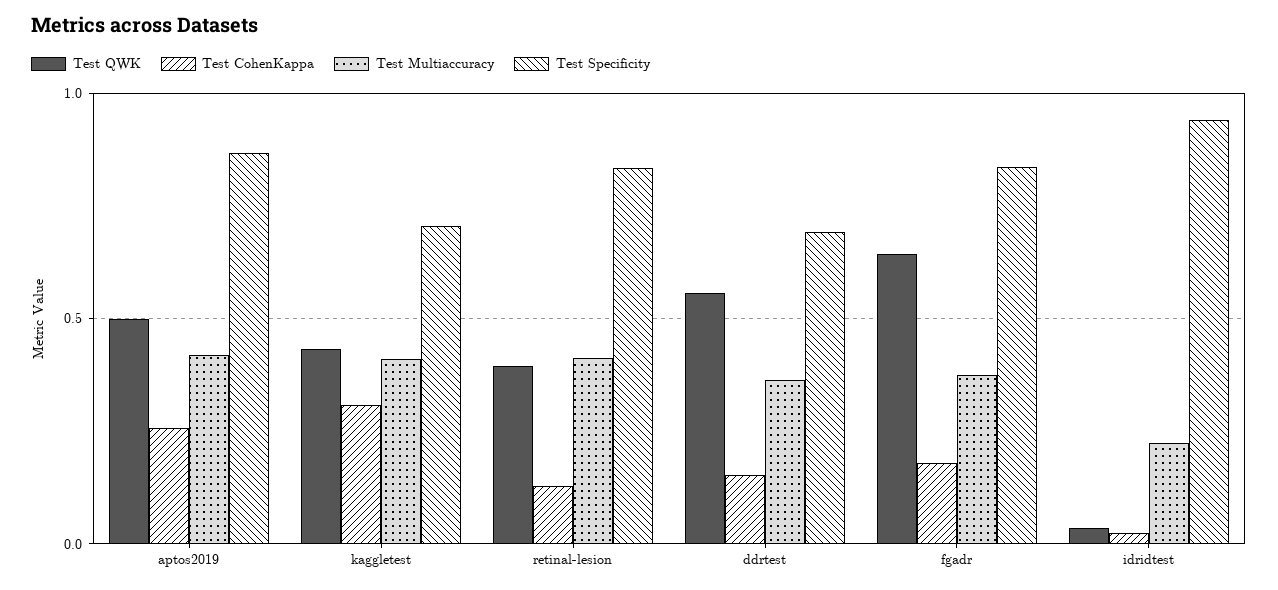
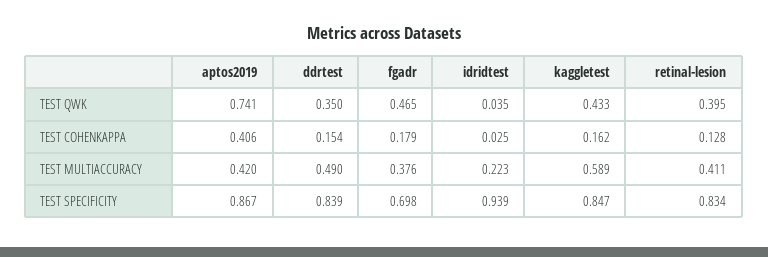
  {
    "Test QWK": {
-     "aptos2019": 0.5,
+     "aptos2019": 0.741,
      "kaggletest": 0.433,
      "retinal-lesion": 0.395,
-     "ddrtest": 0.55,
+     "ddrtest": 0.35,
-     "fgadr": 0.65,
+     "fgadr": 0.465,
      "idridtest": 0.035
    },
    "Test CohenKappa": {
-     "aptos2019": 0.25,
+     "aptos2019": 0.406,
-     "kaggletest": 0.3,
+     "kaggletest": 0.162,
      "retinal-lesion": 0.128,
      "ddrtest": 0.154,
      "fgadr": 0.179,
      "idridtest": 0.025
    },
    "Test Multiaccuracy": {
      "aptos2019": 0.42,
-     "kaggletest": 0.4,
+     "kaggletest": 0.589,
      "retinal-lesion": 0.411,
-     "ddrtest": 0.35,
+     "ddrtest": 0.49,
      "fgadr": 0.376,
      "idridtest": 0.223
    },
    "Test Specificity": {
      "aptos2019": 0.867,
-     "kaggletest": 0.7,
+     "kaggletest": 0.847,
      "retinal-lesion": 0.834,
-     "ddrtest": 0.7,
+     "ddrtest": 0.839,
-     "fgadr": 0.85,
+     "fgadr": 0.698,
      "idridtest": 0.939
    }
  }

